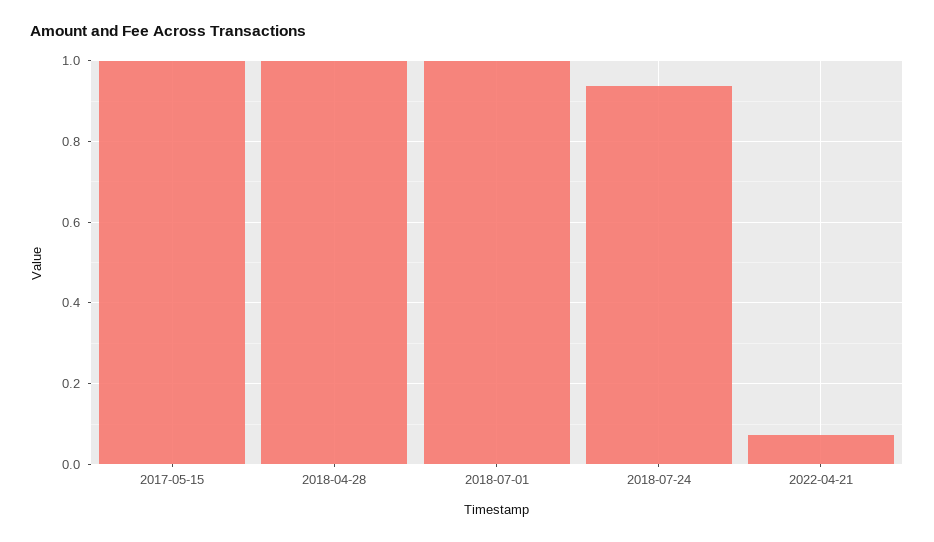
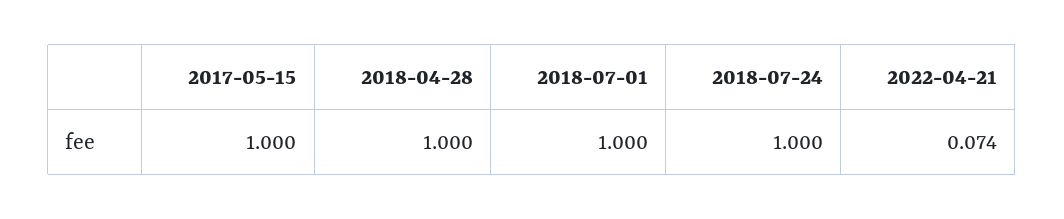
  {
    "2017-05-15": 1,
    "2018-04-28": 1,
    "2018-07-01": 1,
-   "2018-07-24": 0.94,
+   "2018-07-24": 1,
    "2022-04-21": 0.074
  }

